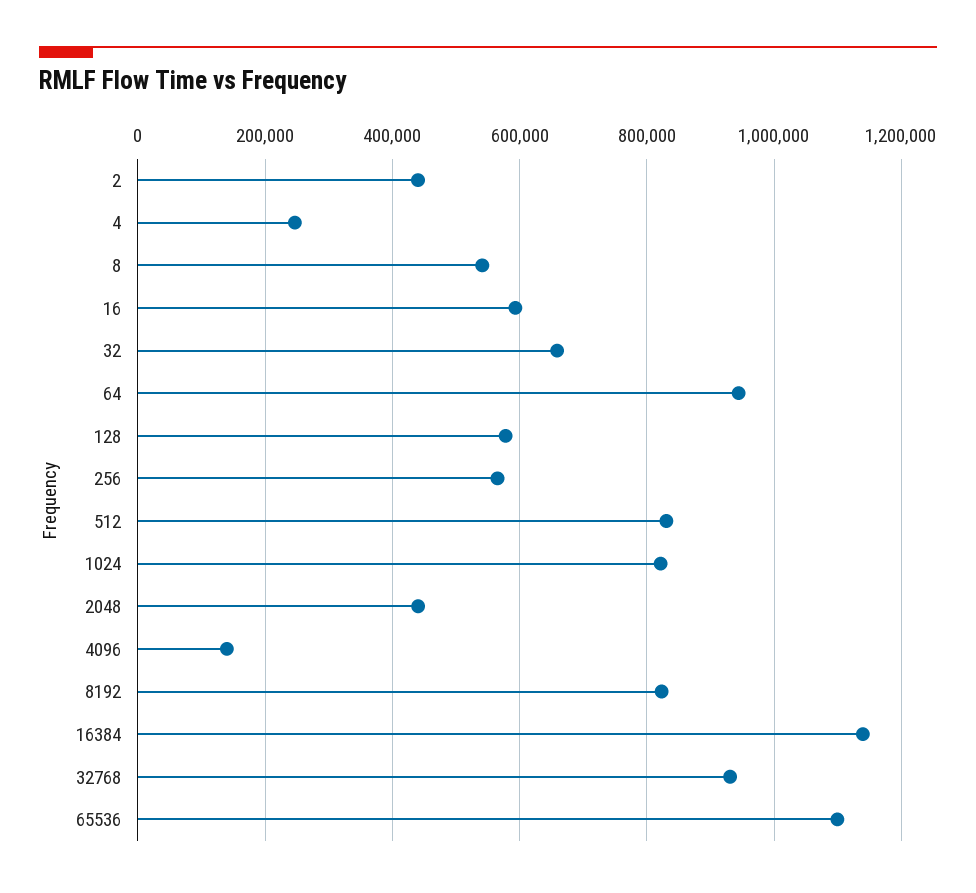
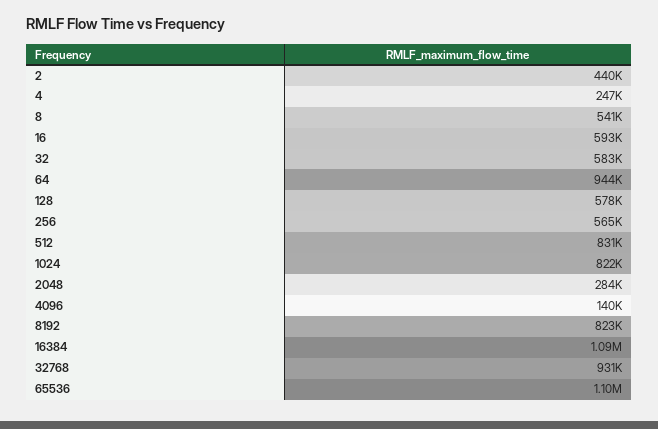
  {
    "2": 440000,
    "4": 247000,
    "8": 541000,
    "16": 593000,
-   "32": 660000,
+   "32": 583000,
    "64": 944000,
    "128": 578000,
    "256": 565000,
    "512": 831000,
    "1024": 822000,
-   "2048": 440000,
+   "2048": 284000,
    "4096": 140000,
    "8192": 823000,
-   "16384": 1140000,
+   "16384": 1090000,
    "32768": 931000,
    "65536": 1100000
  }

